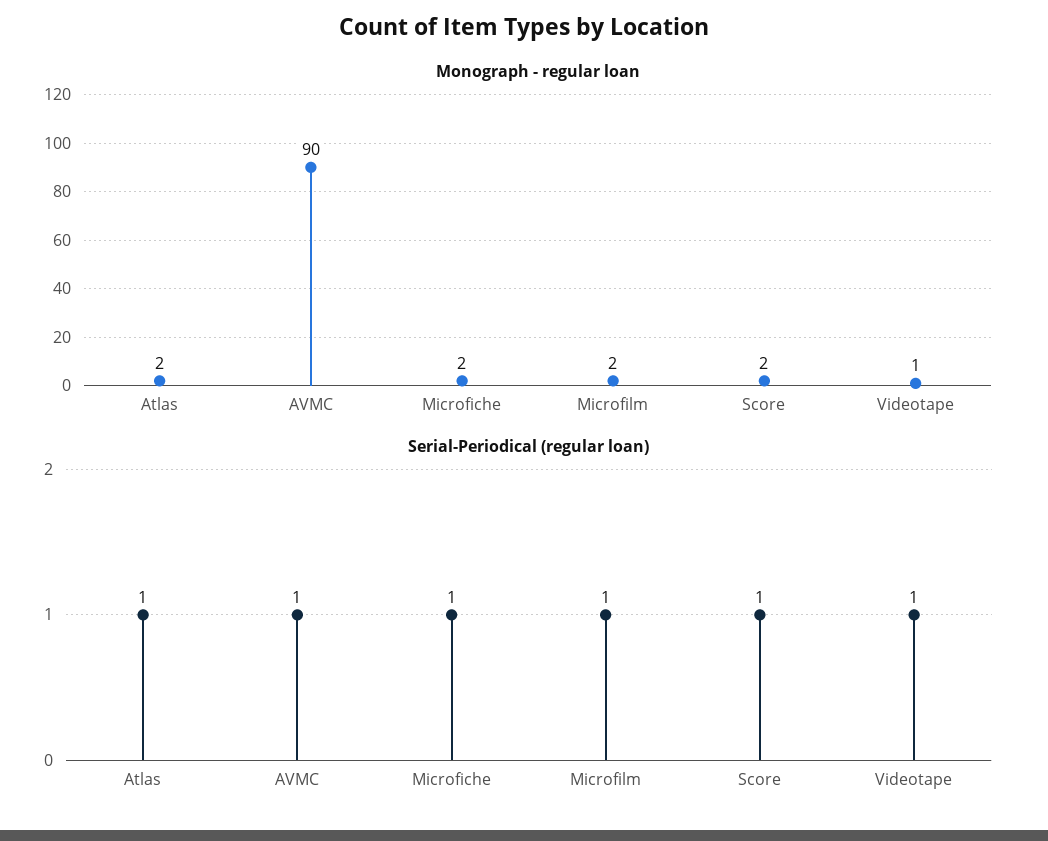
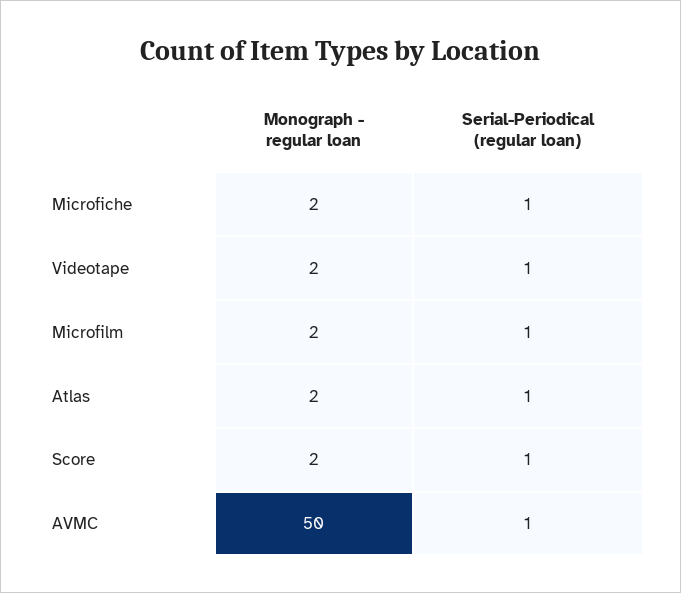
  {
    "Monograph - regular loan": {
      "Atlas": 2,
-     "AVMC": 90,
+     "AVMC": 50,
      "Microfiche": 2,
      "Microfilm": 2,
      "Score": 2,
-     "Videotape": 1
+     "Videotape": 2
    },
    "Serial-Periodical (regular loan)": {
      "Atlas": 1,
      "AVMC": 1,
      "Microfiche": 1,
      "Microfilm": 1,
      "Score": 1,
      "Videotape": 1
    }
  }

